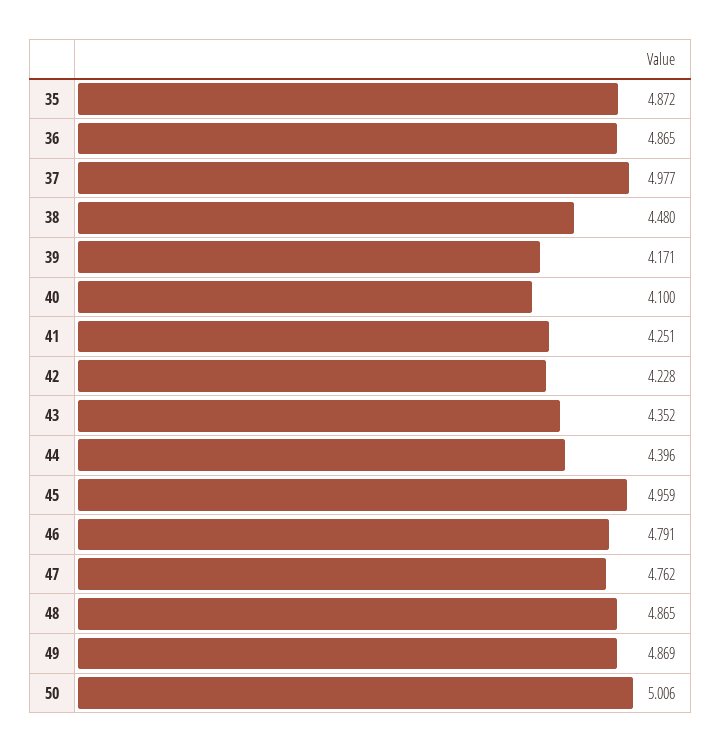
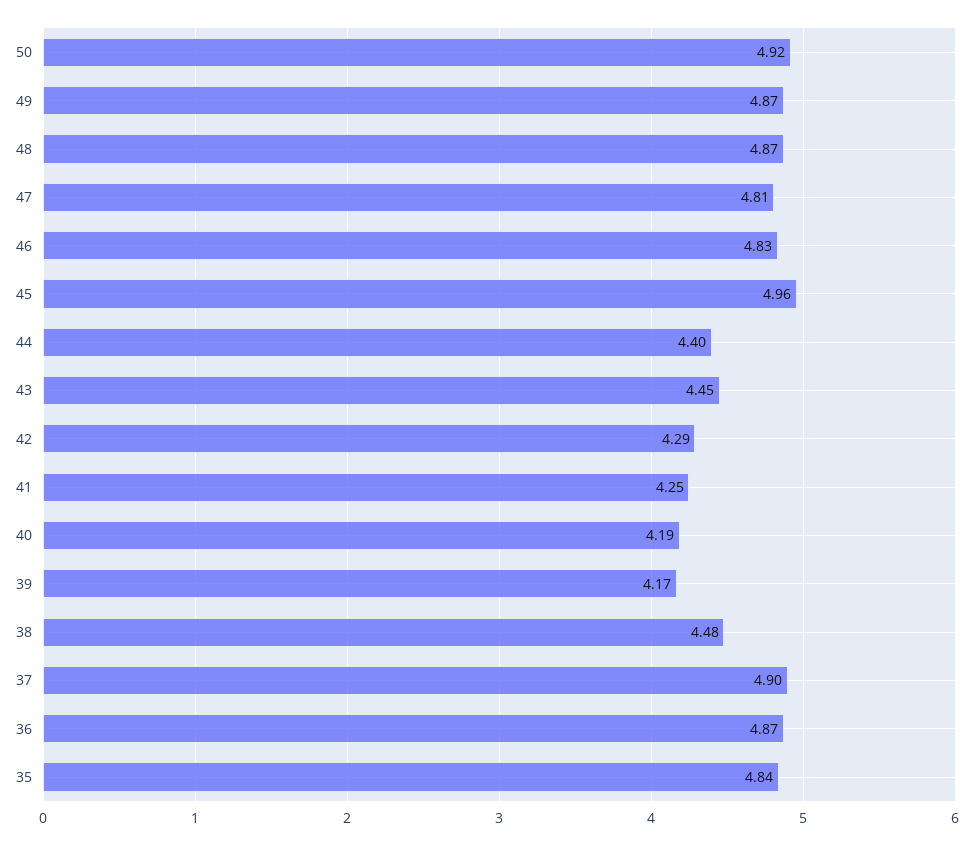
  {
-   "35": 4.872,
+   "35": 4.84,
    "36": 4.865,
-   "37": 4.977,
+   "37": 4.9,
    "38": 4.48,
    "39": 4.171,
-   "40": 4.1,
+   "40": 4.19,
    "41": 4.251,
-   "42": 4.228,
+   "42": 4.29,
-   "43": 4.352,
+   "43": 4.45,
    "44": 4.396,
    "45": 4.959,
-   "46": 4.791,
+   "46": 4.83,
-   "47": 4.762,
+   "47": 4.81,
    "48": 4.865,
    "49": 4.869,
-   "50": 5.006
+   "50": 4.92
  }

